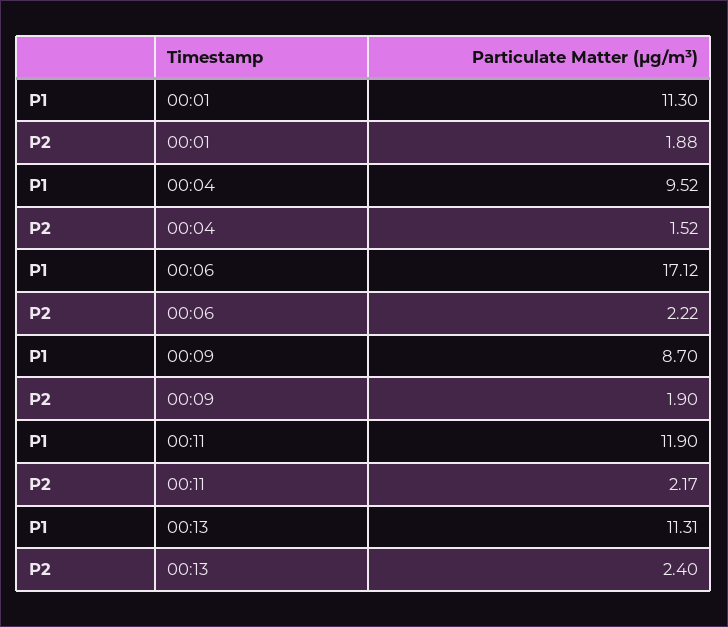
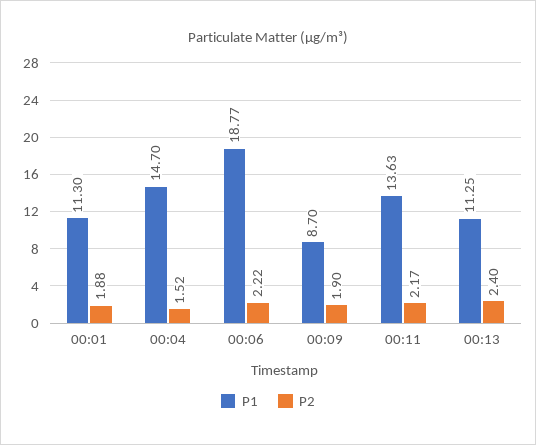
  {
    "P1": {
      "00:01": 11.3,
-     "00:04": 9.52,
+     "00:04": 14.7,
-     "00:06": 17.12,
+     "00:06": 18.77,
      "00:09": 8.7,
-     "00:11": 11.9,
+     "00:11": 13.63,
-     "00:13": 11.31
+     "00:13": 11.25
    },
    "P2": {
      "00:01": 1.88,
      "00:04": 1.52,
      "00:06": 2.22,
      "00:09": 1.9,
      "00:11": 2.17,
      "00:13": 2.4
    }
  }

